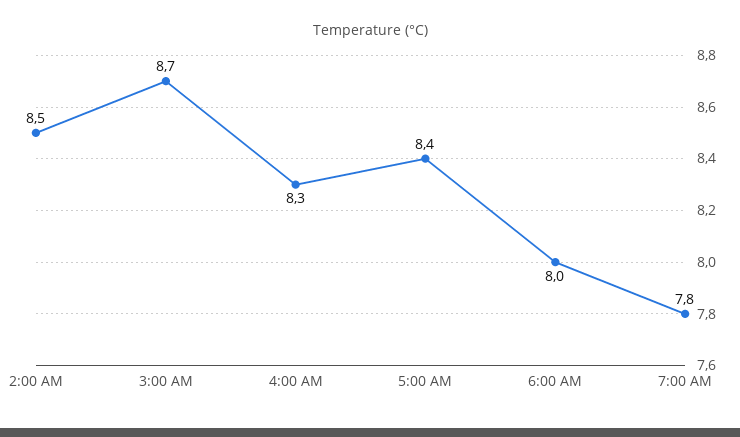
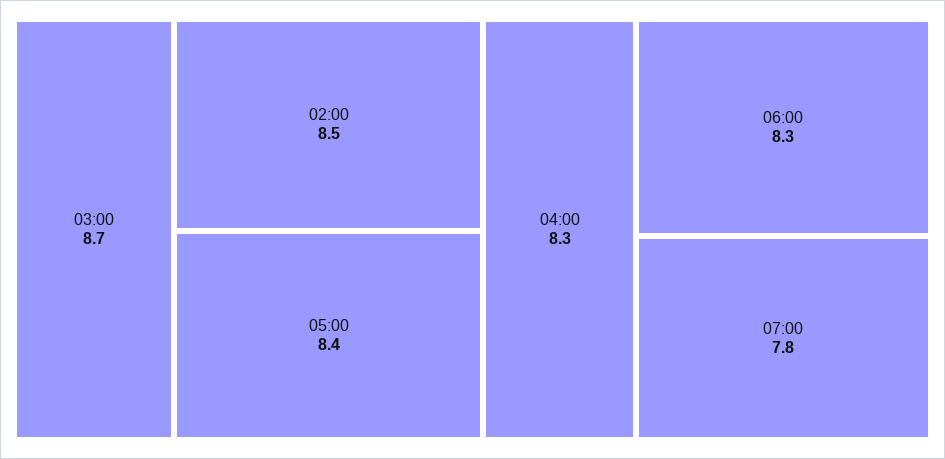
  {
    "2:00 AM": 8.5,
    "3:00 AM": 8.7,
    "4:00 AM": 8.3,
    "5:00 AM": 8.4,
-   "6:00 AM": 8,
+   "6:00 AM": 8.3,
    "7:00 AM": 7.8
  }

